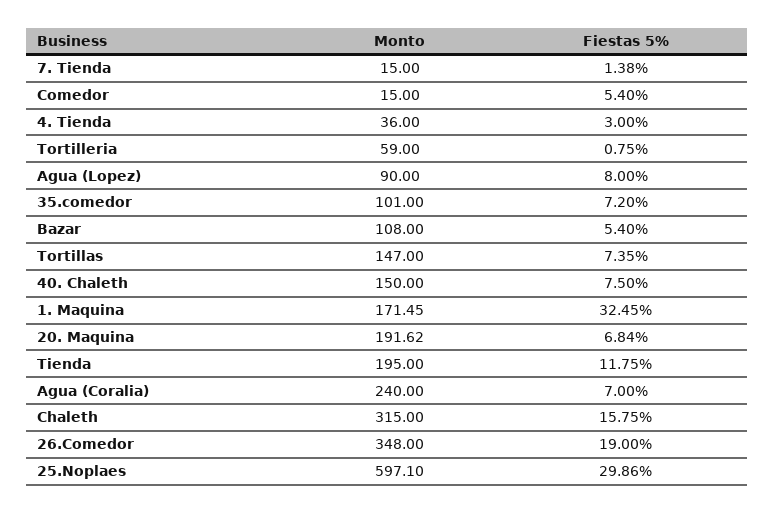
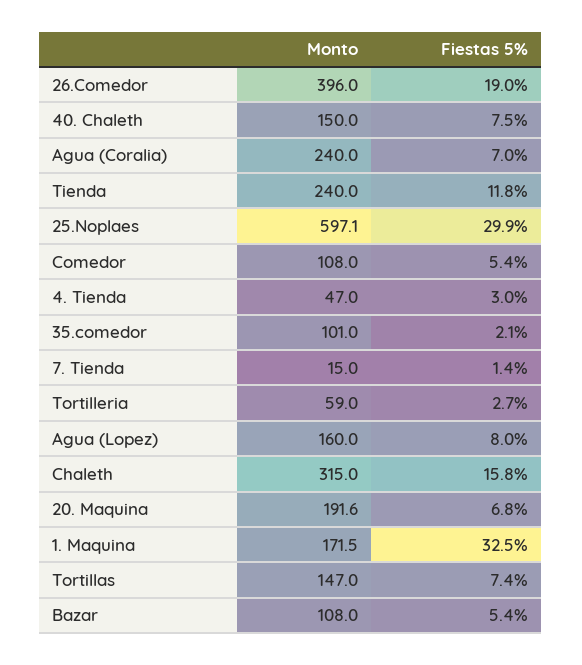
  {
    "Monto": {
      "7. Tienda": 15,
-     "Comedor": 15,
+     "Comedor": 108,
-     "4. Tienda": 36,
+     "4. Tienda": 47,
      "Tortilleria": 59,
-     "Agua (Lopez)": 90,
+     "Agua (Lopez)": 160,
      "35.comedor": 101,
      "Bazar": 108,
      "Tortillas": 147,
      "40. Chaleth": 150,
      "1. Maquina": 171.45,
      "20. Maquina": 191.62,
-     "Tienda": 195,
+     "Tienda": 240,
      "Agua (Coralia)": 240,
      "Chaleth": 315,
-     "26.Comedor": 348,
+     "26.Comedor": 396,
      "25.Noplaes": 597.1
    },
    "Fiestas 5%": {
      "7. Tienda": 1.38,
      "Comedor": 5.4,
      "4. Tienda": 3,
-     "Tortilleria": 0.75,
+     "Tortilleria": 2.7,
      "Agua (Lopez)": 8,
-     "35.comedor": 7.2,
+     "35.comedor": 2.1,
      "Bazar": 5.4,
      "Tortillas": 7.35,
      "40. Chaleth": 7.5,
      "1. Maquina": 32.45,
      "20. Maquina": 6.84,
      "Tienda": 11.75,
      "Agua (Coralia)": 7,
      "Chaleth": 15.75,
      "26.Comedor": 19,
      "25.Noplaes": 29.86
    }
  }

